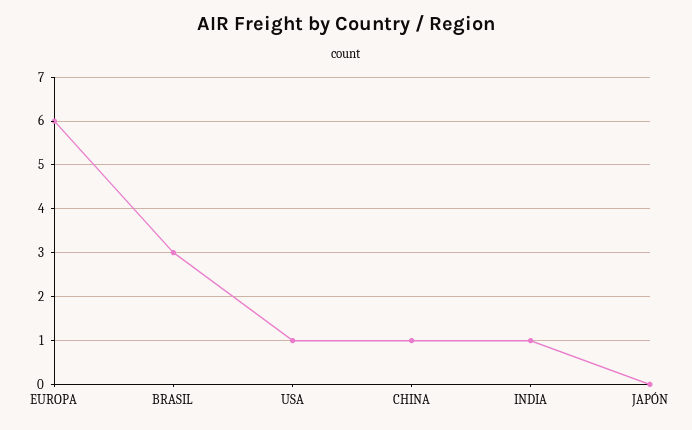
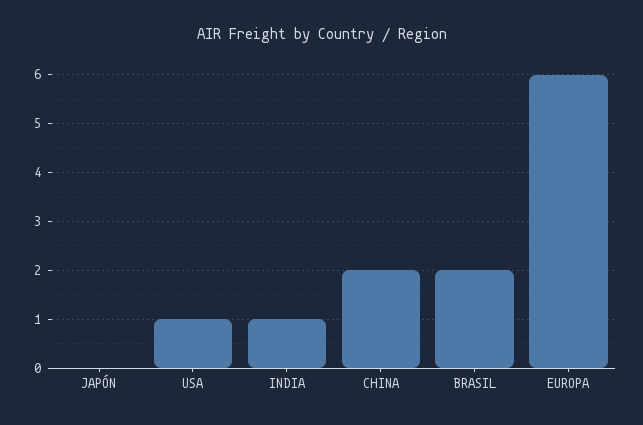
  {
    "EUROPA": 6,
-   "BRASIL": 3,
+   "BRASIL": 2,
    "USA": 1,
-   "CHINA": 1,
+   "CHINA": 2,
    "INDIA": 1,
    "JAPÓN": 0
  }

